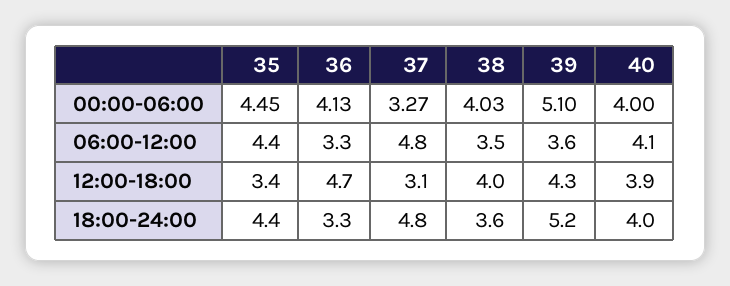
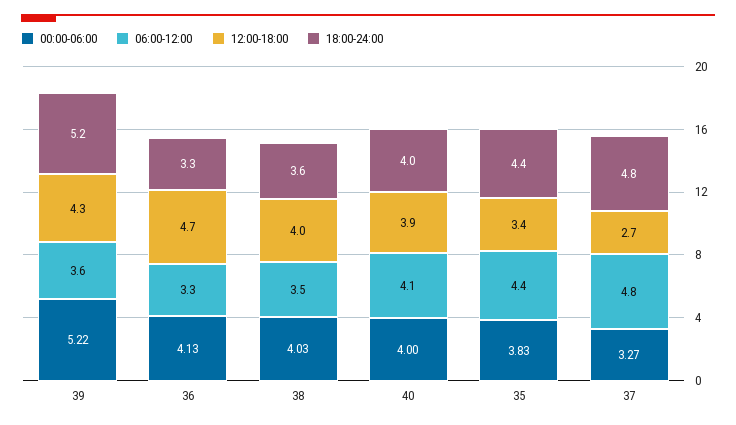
  {
    "00:00-06:00": {
-     "35": 4.45,
+     "35": 3.83,
      "36": 4.13,
      "37": 3.27,
      "38": 4.03,
-     "39": 5.1,
+     "39": 5.22,
      "40": 4
    },
    "06:00-12:00": {
      "35": 4.4,
      "36": 3.3,
      "37": 4.8,
      "38": 3.5,
      "39": 3.6,
      "40": 4.1
    },
    "12:00-18:00": {
      "35": 3.4,
      "36": 4.7,
-     "37": 3.1,
+     "37": 2.7,
      "38": 4,
      "39": 4.3,
      "40": 3.9
    },
    "18:00-24:00": {
      "35": 4.4,
      "36": 3.3,
      "37": 4.8,
      "38": 3.6,
      "39": 5.2,
      "40": 4
    }
  }

